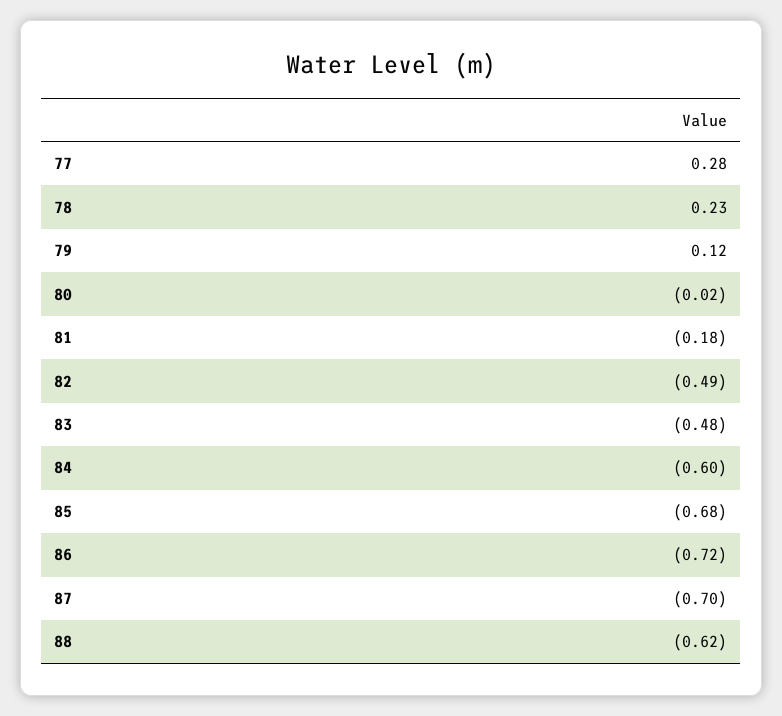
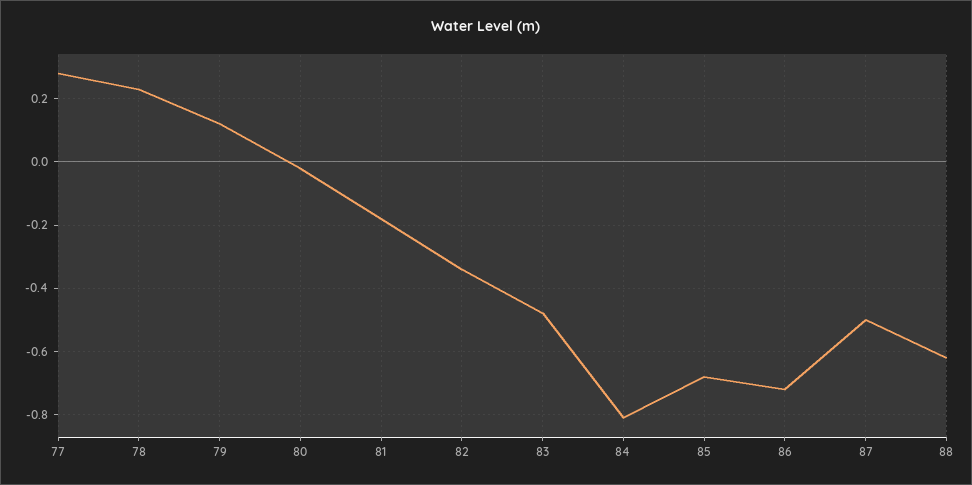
  {
    "77": 0.28,
    "78": 0.23,
    "79": 0.12,
    "80": -0.02,
    "81": -0.18,
-   "82": -0.49,
+   "82": -0.35,
    "83": -0.48,
-   "84": -0.6,
+   "84": -0.8,
    "85": -0.68,
    "86": -0.72,
-   "87": -0.7,
+   "87": -0.5,
    "88": -0.62
  }

